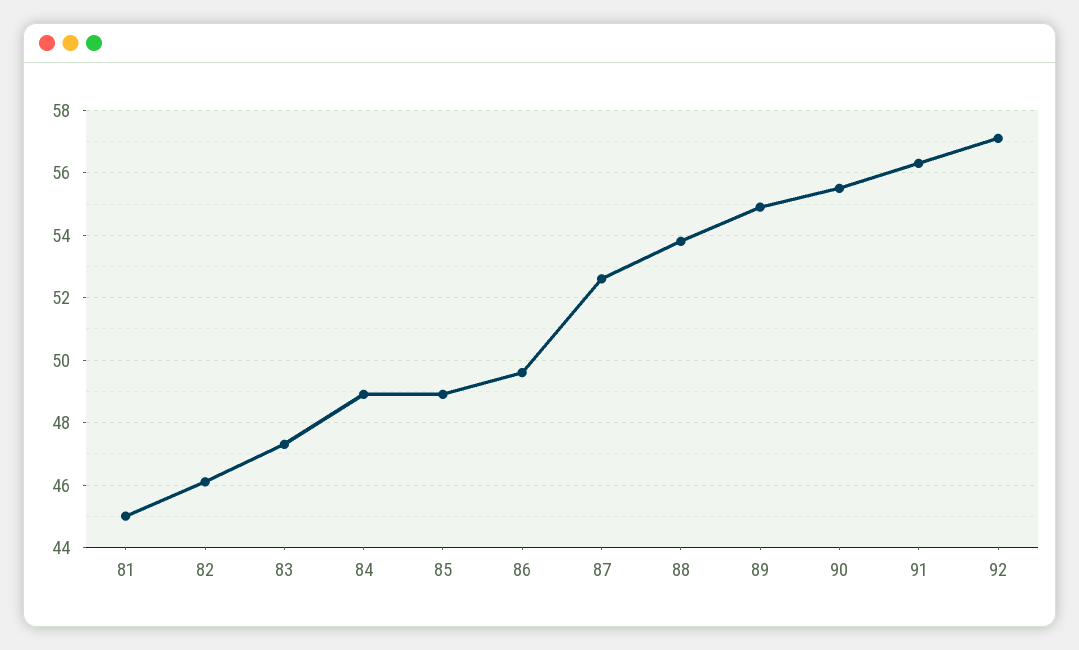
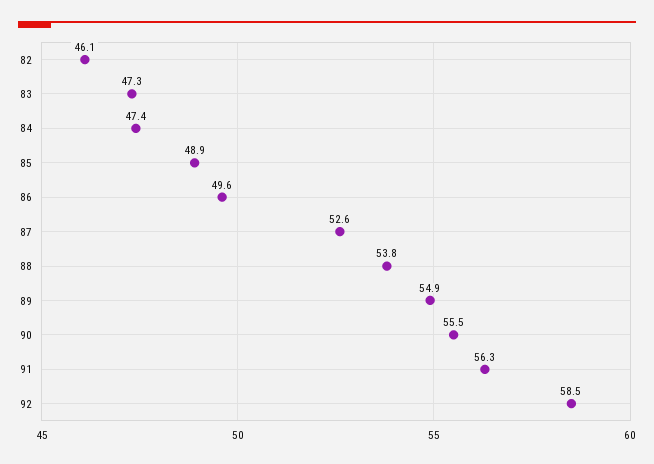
  {
-   "81": 45,
    "82": 46.1,
    "83": 47.3,
-   "84": 49,
+   "84": 47.4,
    "85": 48.9,
    "86": 49.6,
    "87": 52.6,
    "88": 53.8,
    "89": 54.9,
    "90": 55.5,
    "91": 56.3,
-   "92": 57
+   "92": 58.5
  }

